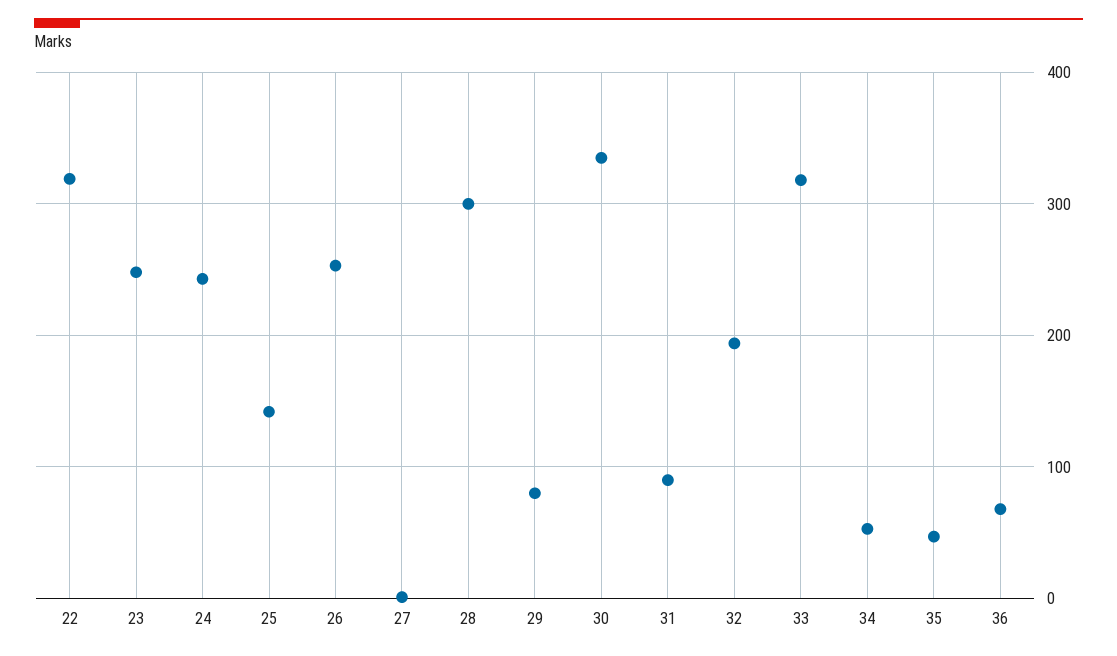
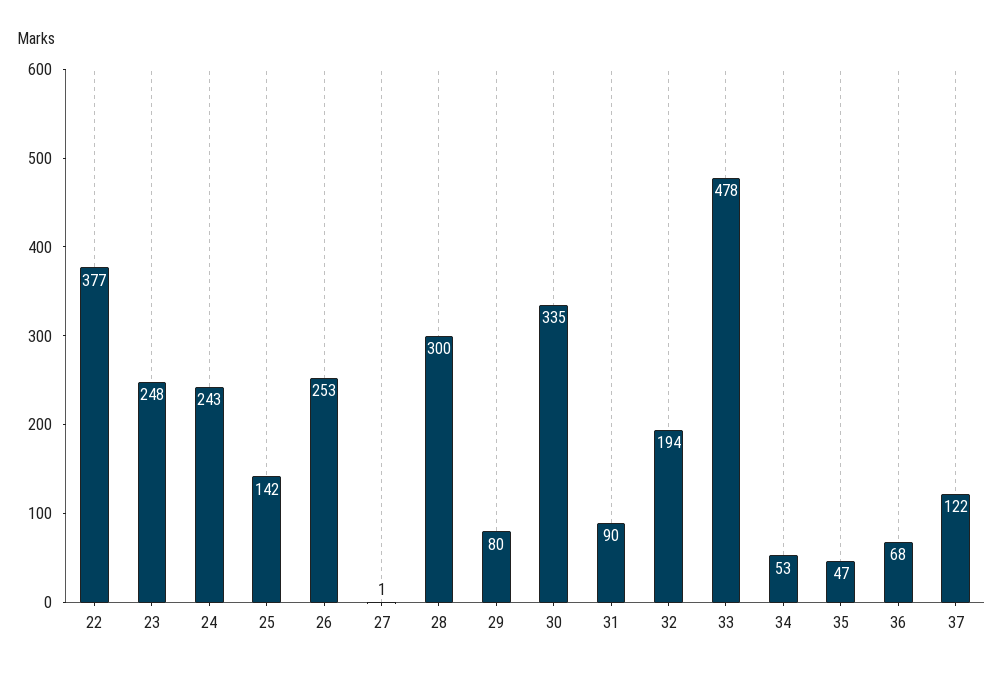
  {
-   "22": 320,
+   "22": 377,
    "23": 248,
    "24": 243,
    "25": 142,
    "26": 253,
    "27": 1,
    "28": 300,
    "29": 80,
    "30": 335,
    "31": 90,
    "32": 194,
-   "33": 320,
+   "33": 478,
    "34": 53,
    "35": 47,
-   "36": 68
+   "36": 68,
+   "37": 122
  }

